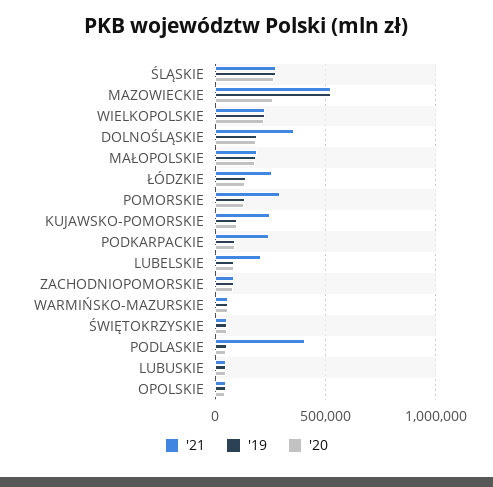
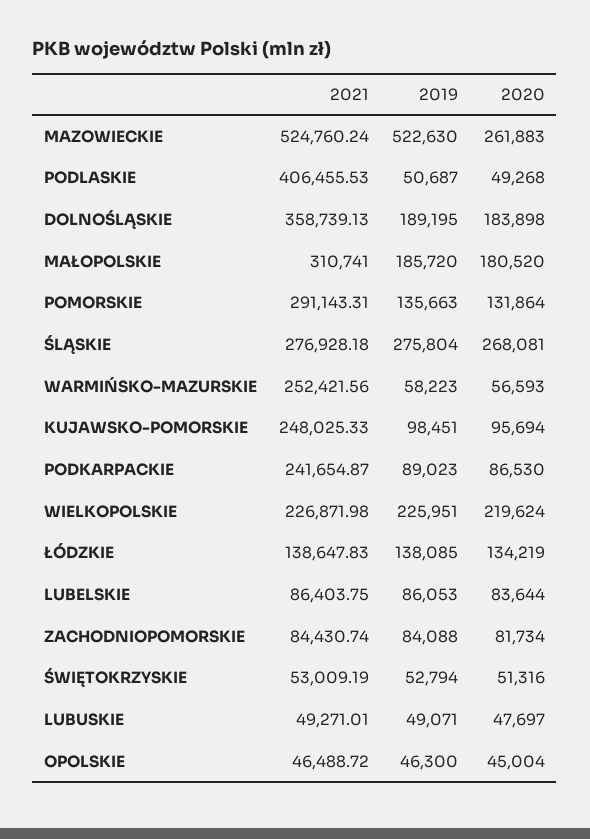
  {
    "'21": {
      "ŚLĄSKIE": 276928.18,
      "MAZOWIECKIE": 524760.24,
      "WIELKOPOLSKIE": 226871.98,
      "DOLNOŚLĄSKIE": 358739.13,
-     "MAŁOPOLSKIE": 200000,
+     "MAŁOPOLSKIE": 310741,
-     "ŁÓDZKIE": 250000,
+     "ŁÓDZKIE": 138647.83,
      "POMORSKIE": 291143.31,
      "KUJAWSKO-POMORSKIE": 248025.33,
      "PODKARPACKIE": 241654.87,
-     "LUBELSKIE": 200000,
+     "LUBELSKIE": 86403.75,
      "ZACHODNIOPOMORSKIE": 84430.74,
-     "WARMIŃSKO-MAZURSKIE": 50000,
+     "WARMIŃSKO-MAZURSKIE": 252421.56,
      "ŚWIĘTOKRZYSKIE": 53009.19,
      "PODLASKIE": 406455.53,
      "LUBUSKIE": 49271.01,
      "OPOLSKIE": 46488.72
    },
    "'19": {
      "ŚLĄSKIE": 275804,
      "MAZOWIECKIE": 522630,
      "WIELKOPOLSKIE": 225951,
      "DOLNOŚLĄSKIE": 189195,
      "MAŁOPOLSKIE": 185720,
      "ŁÓDZKIE": 138085,
      "POMORSKIE": 135663,
      "KUJAWSKO-POMORSKIE": 98451,
      "PODKARPACKIE": 89023,
      "LUBELSKIE": 86053,
      "ZACHODNIOPOMORSKIE": 84088,
      "WARMIŃSKO-MAZURSKIE": 58223,
      "ŚWIĘTOKRZYSKIE": 52794,
      "PODLASKIE": 50687,
      "LUBUSKIE": 49071,
      "OPOLSKIE": 46300
    },
    "'20": {
      "ŚLĄSKIE": 268081,
      "MAZOWIECKIE": 261883,
      "WIELKOPOLSKIE": 219624,
      "DOLNOŚLĄSKIE": 183898,
      "MAŁOPOLSKIE": 180520,
      "ŁÓDZKIE": 134219,
      "POMORSKIE": 131864,
      "KUJAWSKO-POMORSKIE": 95694,
      "PODKARPACKIE": 86530,
      "LUBELSKIE": 83644,
      "ZACHODNIOPOMORSKIE": 81734,
      "WARMIŃSKO-MAZURSKIE": 56593,
      "ŚWIĘTOKRZYSKIE": 51316,
      "PODLASKIE": 49268,
      "LUBUSKIE": 47697,
      "OPOLSKIE": 45004
    }
  }

